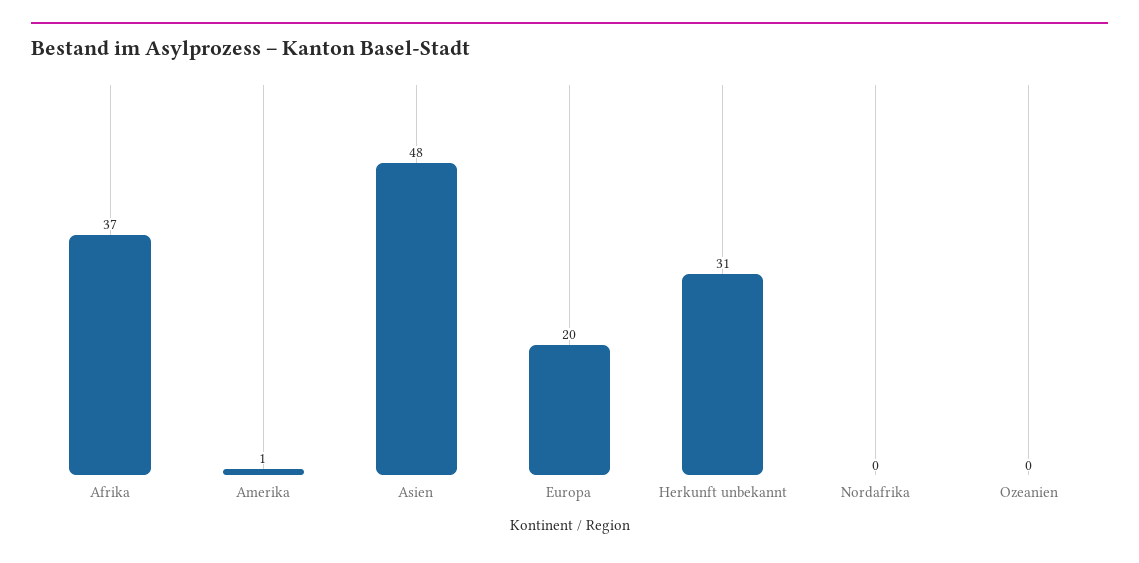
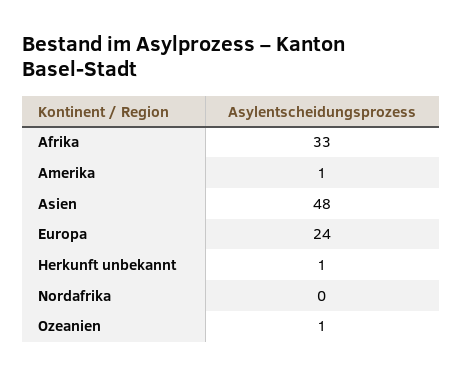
  {
-   "Afrika": 37,
+   "Afrika": 33,
    "Amerika": 1,
    "Asien": 48,
-   "Europa": 20,
+   "Europa": 24,
-   "Herkunft unbekannt": 31,
+   "Herkunft unbekannt": 1,
    "Nordafrika": 0,
-   "Ozeanien": 0
+   "Ozeanien": 1
  }

